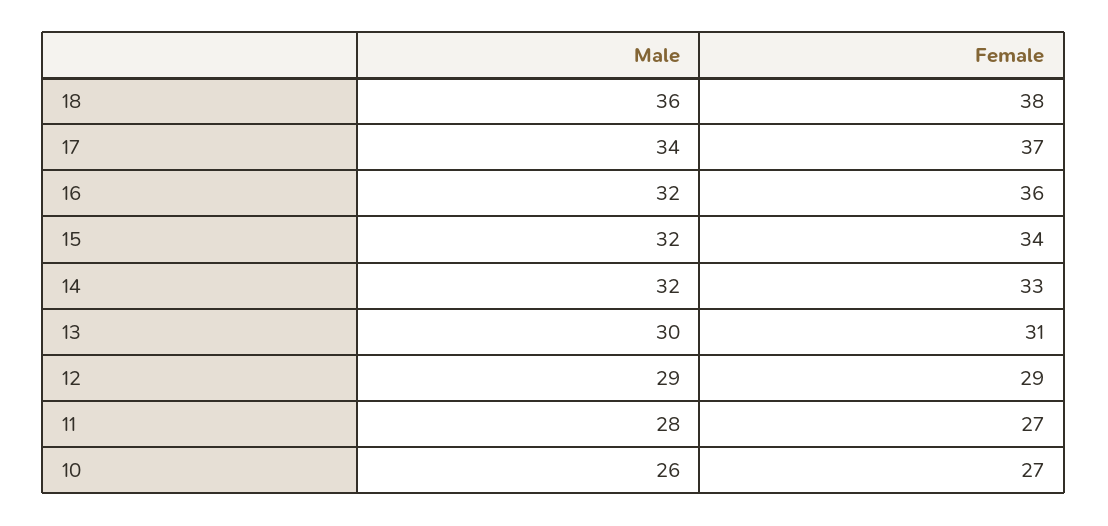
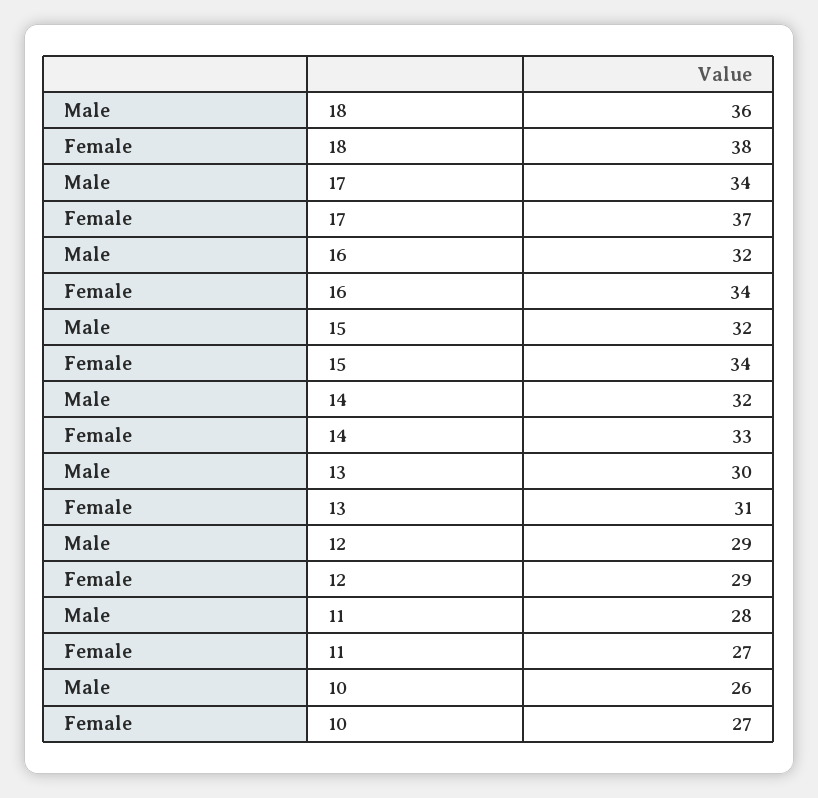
  {
    "Male": {
      "18": 36,
      "17": 34,
      "16": 32,
      "15": 32,
      "14": 32,
      "13": 30,
      "12": 29,
      "11": 28,
      "10": 26
    },
    "Female": {
      "18": 38,
      "17": 37,
-     "16": 36,
+     "16": 34,
      "15": 34,
      "14": 33,
      "13": 31,
      "12": 29,
      "11": 27,
      "10": 27
    }
  }

